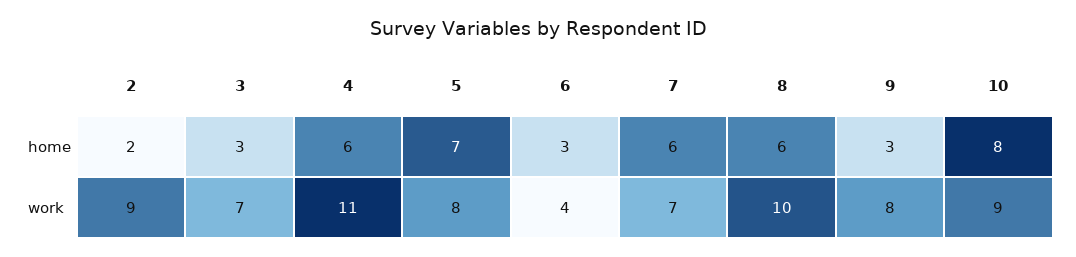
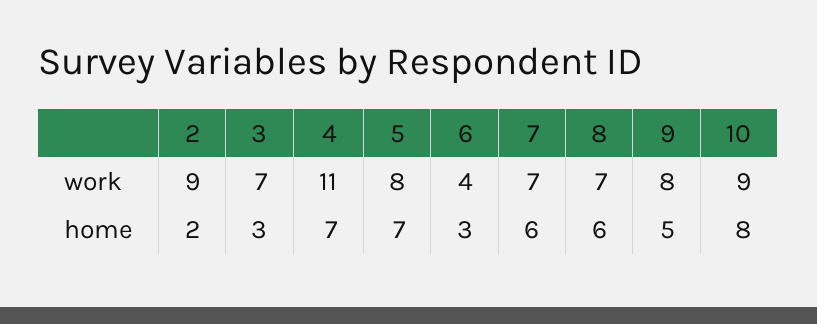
  {
    "2": {
      "home": 2,
      "work": 9
    },
    "3": {
      "home": 3,
      "work": 7
    },
    "4": {
-     "home": 6,
+     "home": 7,
      "work": 11
    },
    "5": {
      "home": 7,
      "work": 8
    },
    "6": {
      "home": 3,
      "work": 4
    },
    "7": {
      "home": 6,
      "work": 7
    },
    "8": {
      "home": 6,
-     "work": 10
+     "work": 7
    },
    "9": {
-     "home": 3,
+     "home": 5,
      "work": 8
    },
    "10": {
      "home": 8,
      "work": 9
    }
  }

